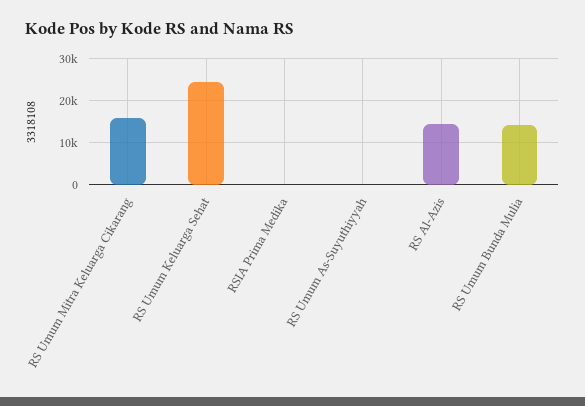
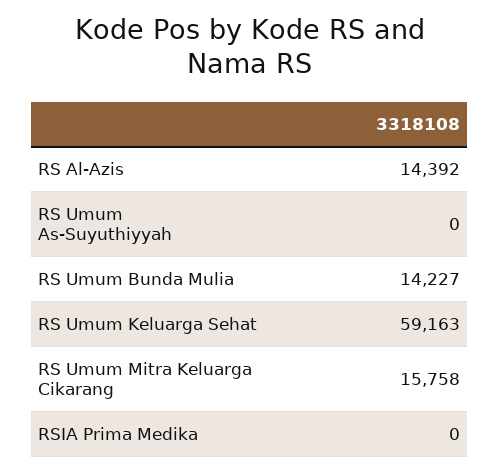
  {
    "RS Umum Mitra Keluarga Cikarang": 15758,
-   "RS Umum Keluarga Sehat": 24000,
+   "RS Umum Keluarga Sehat": 59163,
    "RSIA Prima Medika": 0,
    "RS Umum As-Suyuthiyyah": 0,
    "RS Al-Azis": 14392,
    "RS Umum Bunda Mulia": 14227
  }

